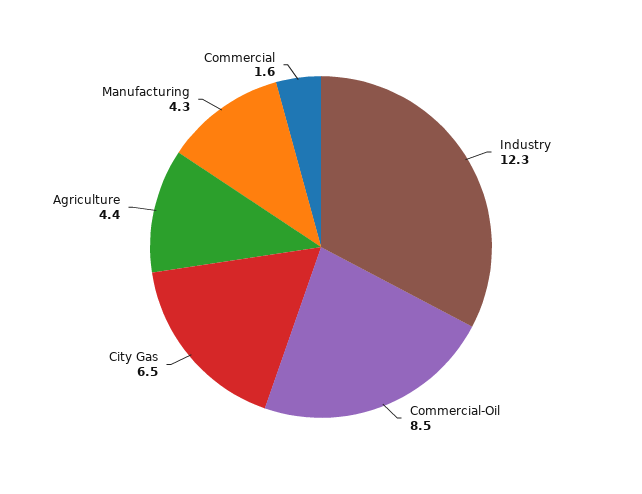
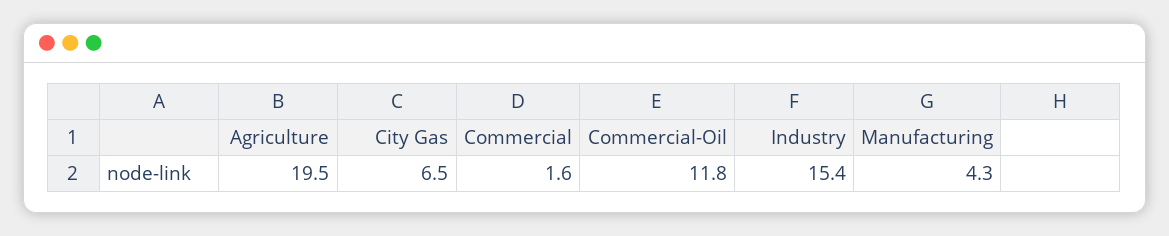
  {
-   "Industry": 12.3,
+   "Industry": 15.4,
-   "Commercial-Oil": 8.5,
+   "Commercial-Oil": 11.8,
    "City Gas": 6.5,
-   "Agriculture": 4.4,
+   "Agriculture": 19.5,
    "Manufacturing": 4.3,
    "Commercial": 1.6
  }

